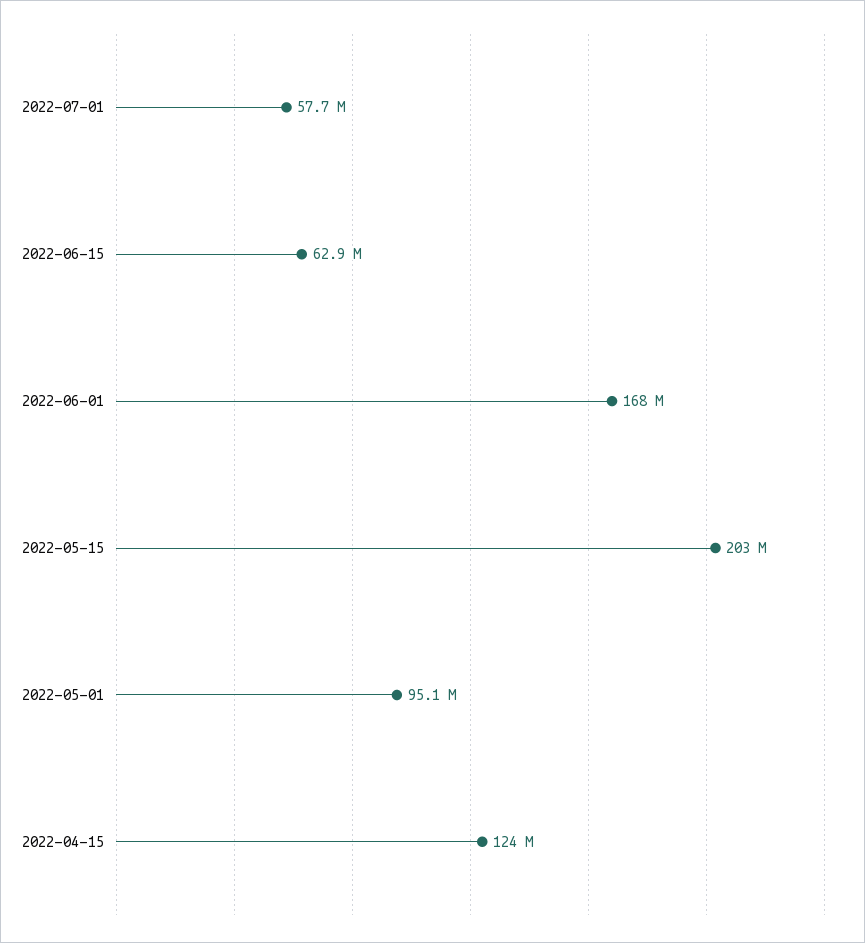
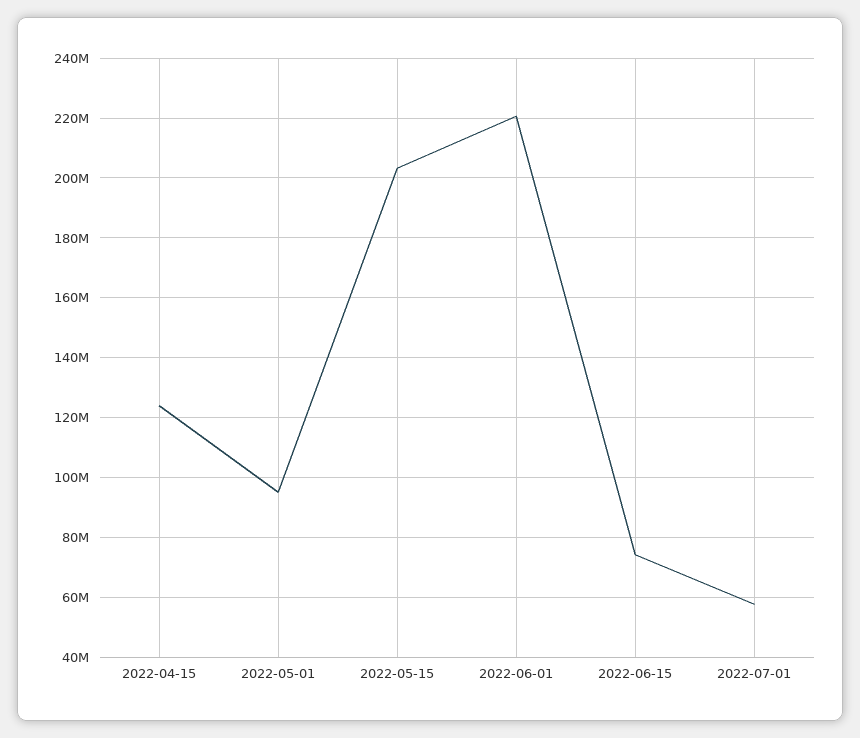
  {
    "2022-07-01": 57700000,
-   "2022-06-15": 62900000,
+   "2022-06-15": 75000000,
-   "2022-06-01": 168000000,
+   "2022-06-01": 220000000,
    "2022-05-15": 203000000,
    "2022-05-01": 95100000,
    "2022-04-15": 124000000
  }

